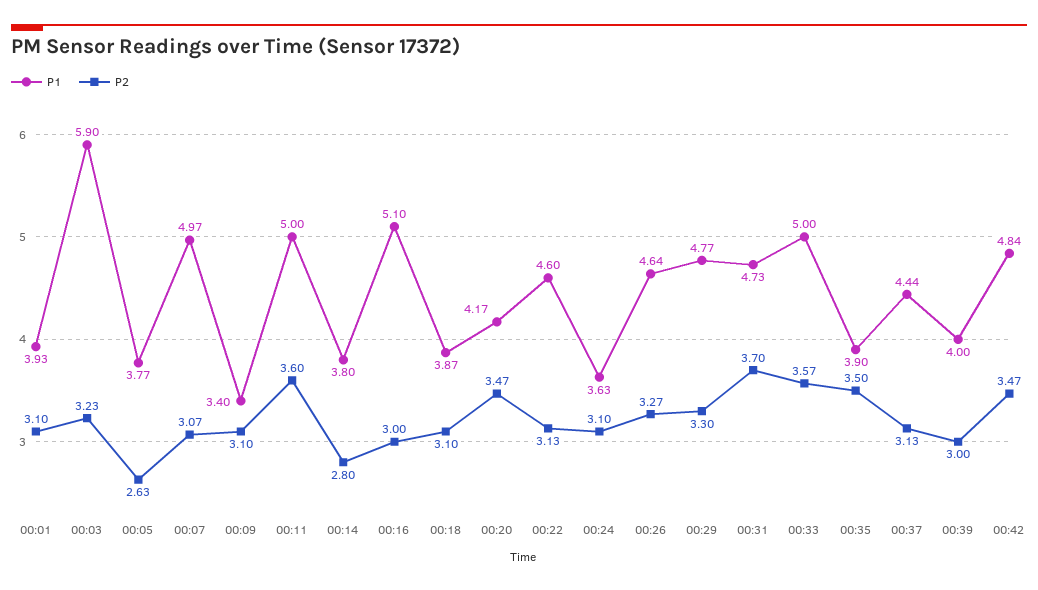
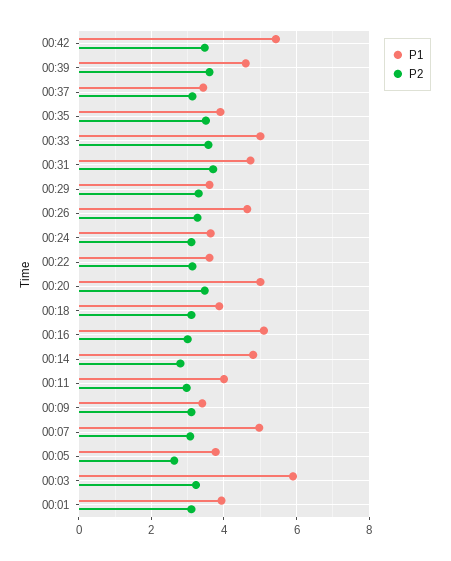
  {
    "P1": {
      "00:01": 3.93,
      "00:03": 5.9,
      "00:05": 3.77,
      "00:07": 4.97,
      "00:09": 3.4,
-     "00:11": 5,
+     "00:11": 4,
-     "00:14": 3.8,
+     "00:14": 4.8,
      "00:16": 5.1,
      "00:18": 3.87,
-     "00:20": 4.17,
+     "00:20": 5,
-     "00:22": 4.6,
+     "00:22": 3.6,
      "00:24": 3.63,
      "00:26": 4.64,
-     "00:29": 4.77,
+     "00:29": 3.6,
      "00:31": 4.73,
      "00:33": 5,
      "00:35": 3.9,
-     "00:37": 4.44,
+     "00:37": 3.4,
-     "00:39": 4,
+     "00:39": 4.6,
-     "00:42": 4.84
+     "00:42": 5.4
    },
    "P2": {
      "00:01": 3.1,
      "00:03": 3.23,
      "00:05": 2.63,
      "00:07": 3.07,
      "00:09": 3.1,
-     "00:11": 3.6,
+     "00:11": 3,
      "00:14": 2.8,
      "00:16": 3,
      "00:18": 3.1,
      "00:20": 3.47,
      "00:22": 3.13,
      "00:24": 3.1,
      "00:26": 3.27,
      "00:29": 3.3,
      "00:31": 3.7,
      "00:33": 3.57,
      "00:35": 3.5,
      "00:37": 3.13,
-     "00:39": 3,
+     "00:39": 3.6,
      "00:42": 3.47
    }
  }

